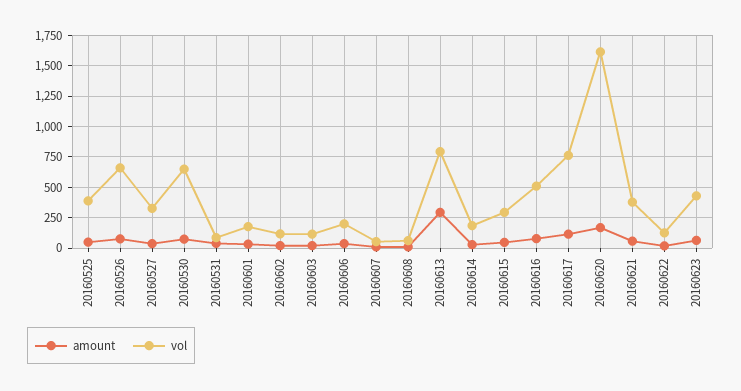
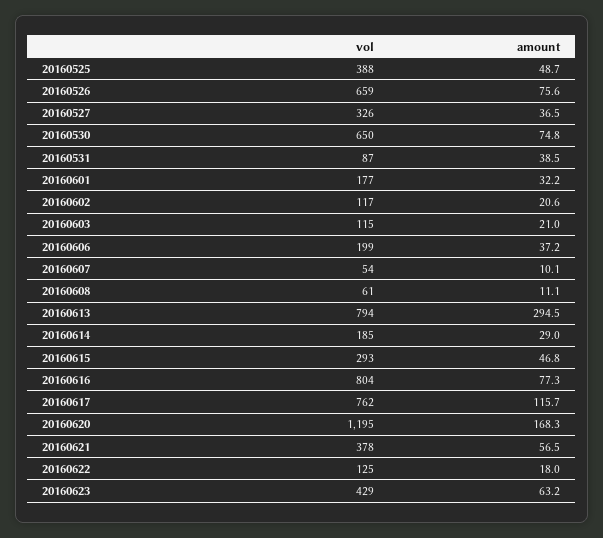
  {
    "amount": {
      "20160525": 48.7,
      "20160526": 75.6,
      "20160527": 36.5,
      "20160530": 74.8,
      "20160531": 38.5,
      "20160601": 32.2,
      "20160602": 20.6,
      "20160603": 21,
      "20160606": 37.2,
      "20160607": 10.1,
      "20160608": 11.1,
      "20160613": 294.5,
      "20160614": 29,
      "20160615": 46.8,
      "20160616": 77.3,
      "20160617": 115.7,
      "20160620": 168.3,
      "20160621": 56.5,
      "20160622": 18,
      "20160623": 63.2
    },
    "vol": {
      "20160525": 388,
      "20160526": 659,
      "20160527": 326,
      "20160530": 650,
      "20160531": 87,
      "20160601": 177,
      "20160602": 117,
      "20160603": 115,
      "20160606": 199,
      "20160607": 54,
      "20160608": 61,
      "20160613": 794,
      "20160614": 185,
      "20160615": 293,
-     "20160616": 500,
+     "20160616": 804,
      "20160617": 762,
-     "20160620": 1600,
+     "20160620": 1195,
      "20160621": 378,
      "20160622": 125,
      "20160623": 429
    }
  }

